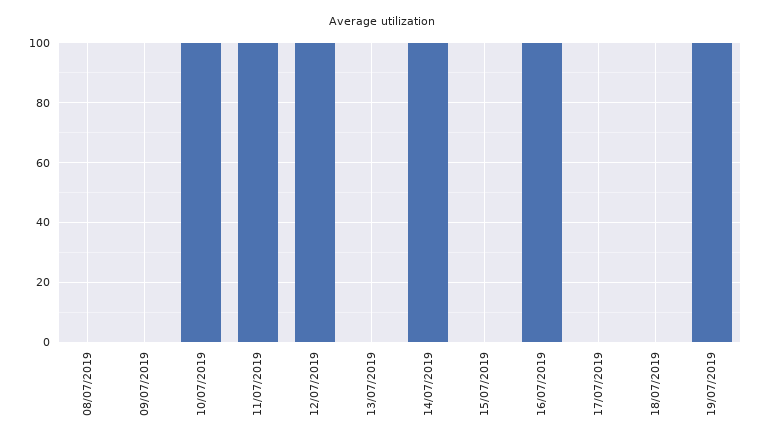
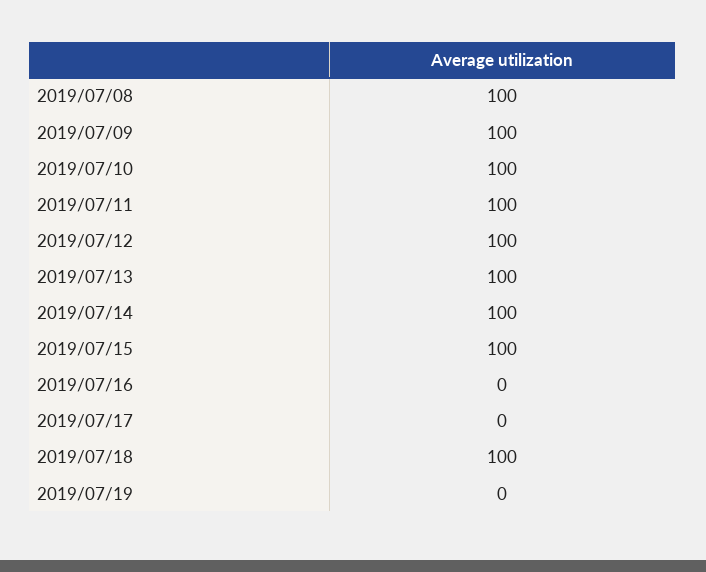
  {
-   "08/07/2019": 0,
+   "08/07/2019": 100,
-   "09/07/2019": 0,
+   "09/07/2019": 100,
    "10/07/2019": 100,
    "11/07/2019": 100,
    "12/07/2019": 100,
-   "13/07/2019": 0,
+   "13/07/2019": 100,
    "14/07/2019": 100,
-   "15/07/2019": 0,
+   "15/07/2019": 100,
-   "16/07/2019": 100,
+   "16/07/2019": 0,
    "17/07/2019": 0,
-   "18/07/2019": 0,
+   "18/07/2019": 100,
-   "19/07/2019": 100
+   "19/07/2019": 0
  }

